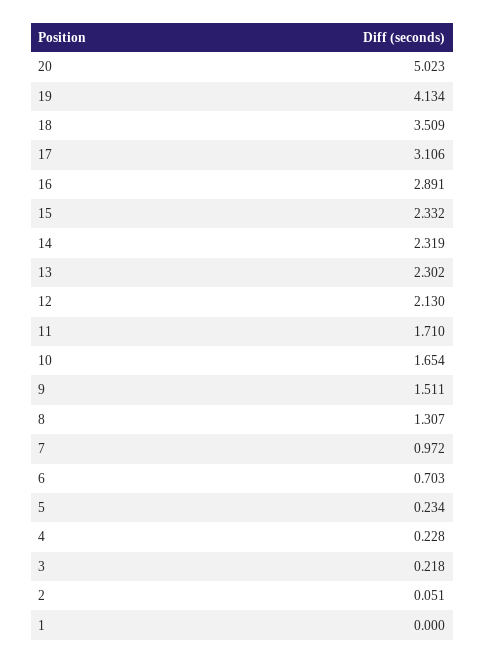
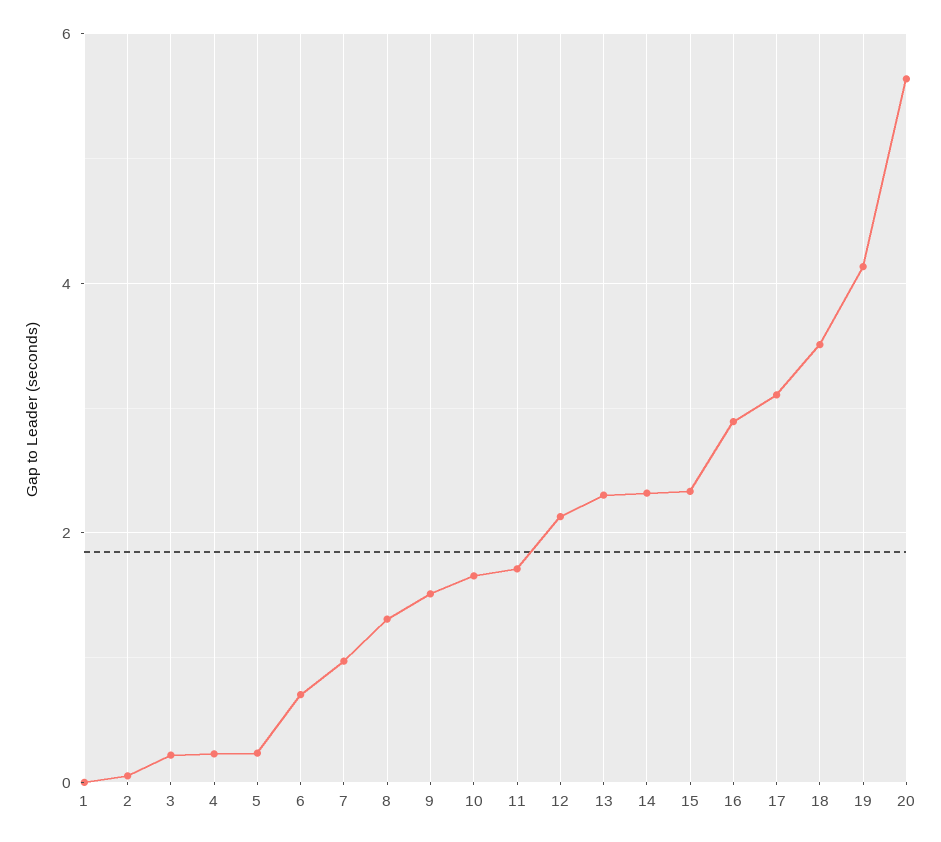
  {
-   "20": 5.023,
+   "20": 5.6,
    "19": 4.134,
    "18": 3.509,
    "17": 3.106,
    "16": 2.891,
    "15": 2.332,
    "14": 2.319,
    "13": 2.302,
    "12": 2.13,
    "11": 1.71,
    "10": 1.654,
    "9": 1.511,
    "8": 1.307,
    "7": 0.972,
    "6": 0.703,
    "5": 0.234,
    "4": 0.228,
    "3": 0.218,
    "2": 0.051,
    "1": 0
  }

